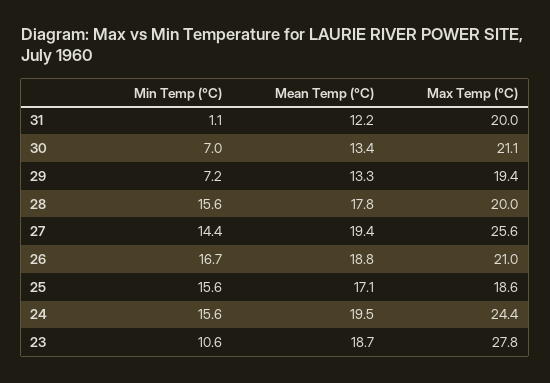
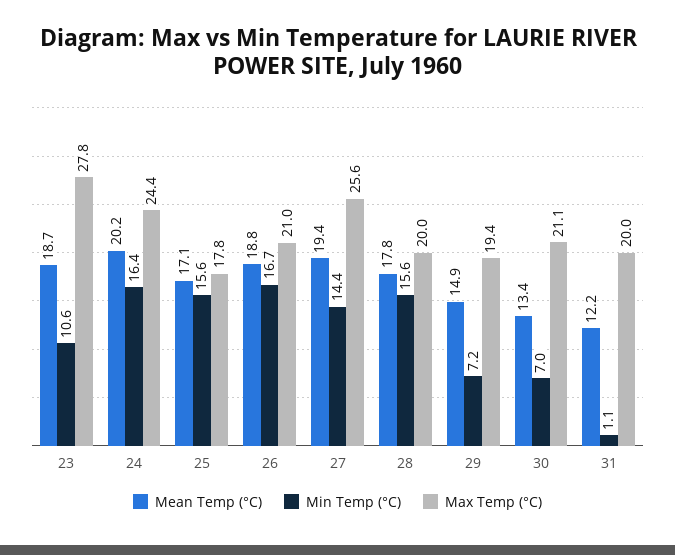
  {
    "Min Temp (°C)": {
      "31": 1.1,
      "30": 7,
      "29": 7.2,
      "28": 15.6,
      "27": 14.4,
      "26": 16.7,
      "25": 15.6,
-     "24": 15.6,
+     "24": 16.4,
      "23": 10.6
    },
    "Mean Temp (°C)": {
      "31": 12.2,
      "30": 13.4,
-     "29": 13.3,
+     "29": 14.9,
      "28": 17.8,
      "27": 19.4,
      "26": 18.8,
      "25": 17.1,
-     "24": 19.5,
+     "24": 20.2,
      "23": 18.7
    },
    "Max Temp (°C)": {
      "31": 20,
      "30": 21.1,
      "29": 19.4,
      "28": 20,
      "27": 25.6,
      "26": 21,
-     "25": 18.6,
+     "25": 17.8,
      "24": 24.4,
      "23": 27.8
    }
  }

